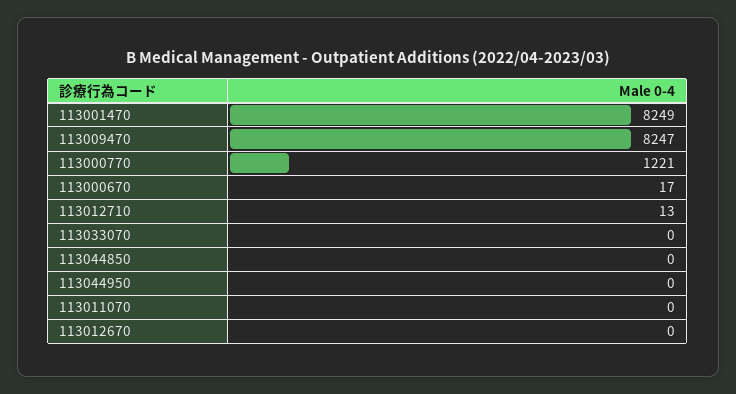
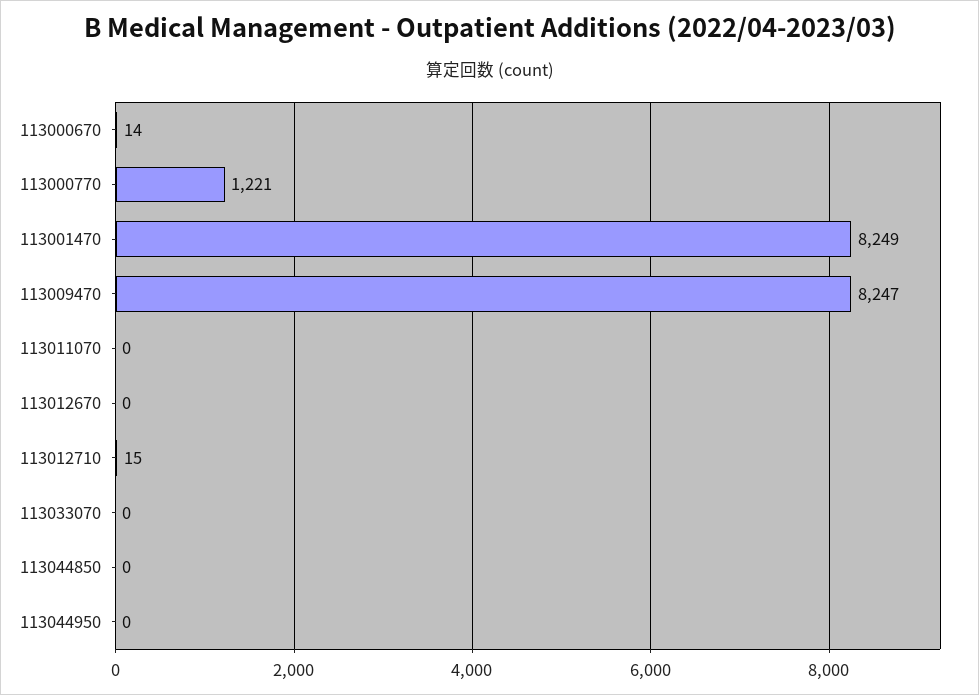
  {
    "113001470": 8249,
    "113009470": 8247,
    "113000770": 1221,
-   "113000670": 17,
+   "113000670": 14,
-   "113012710": 13,
+   "113012710": 15,
    "113033070": 0,
    "113044850": 0,
    "113044950": 0,
    "113011070": 0,
    "113012670": 0
  }

